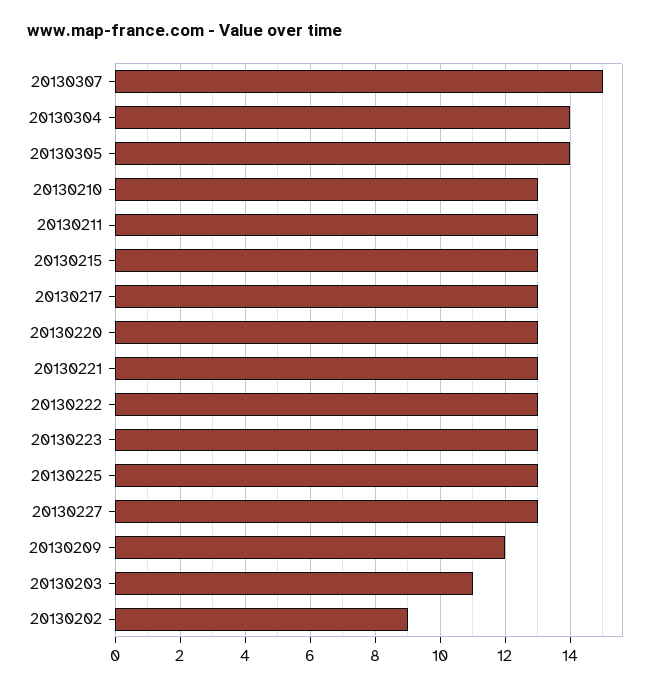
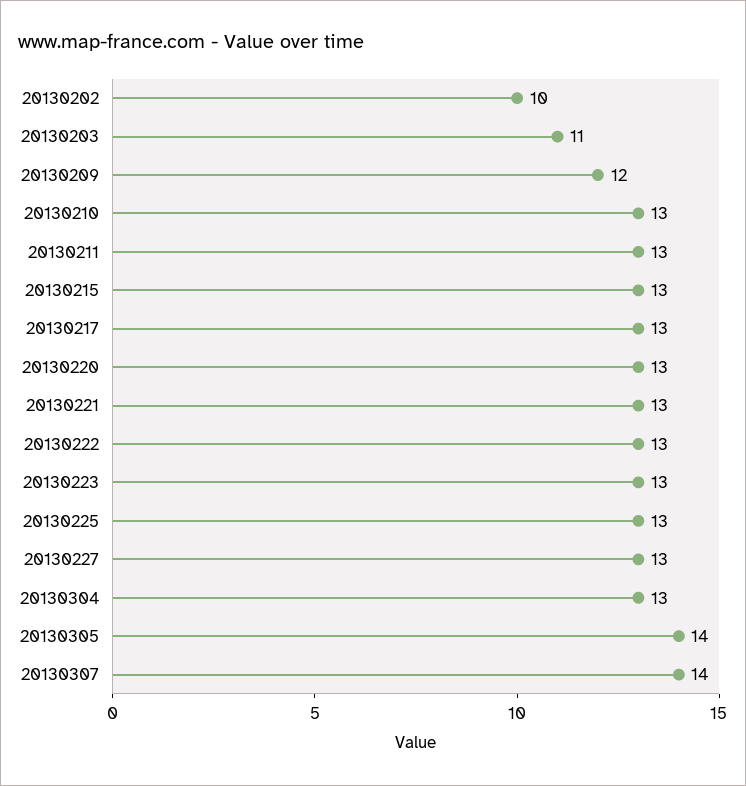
  {
-   "20130307": 15,
+   "20130307": 14,
-   "20130304": 14,
+   "20130304": 13,
    "20130305": 14,
    "20130210": 13,
    "20130211": 13,
    "20130215": 13,
    "20130217": 13,
    "20130220": 13,
    "20130221": 13,
    "20130222": 13,
    "20130223": 13,
    "20130225": 13,
    "20130227": 13,
    "20130209": 12,
    "20130203": 11,
-   "20130202": 9
+   "20130202": 10
  }

